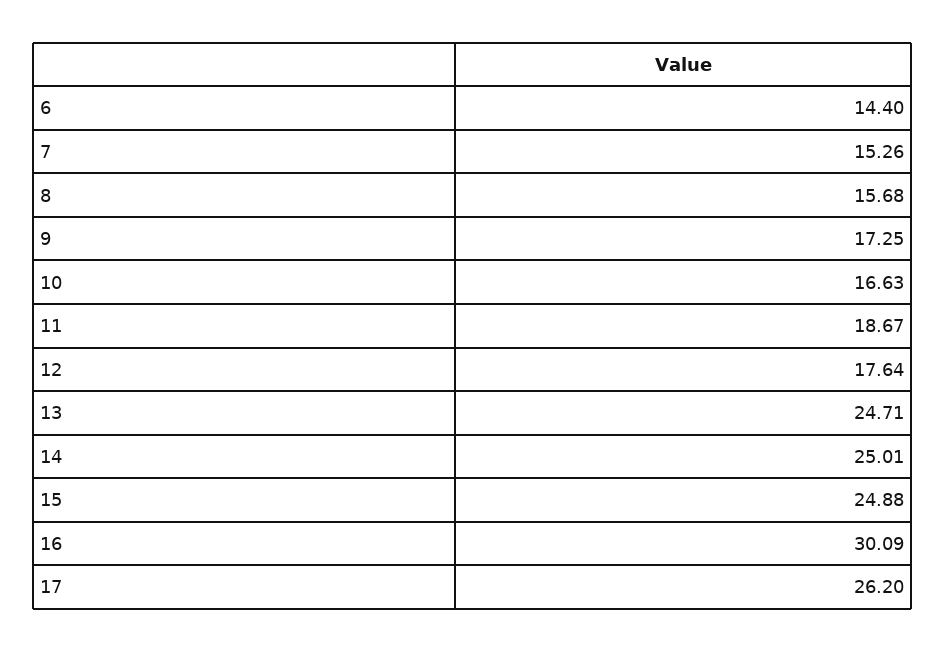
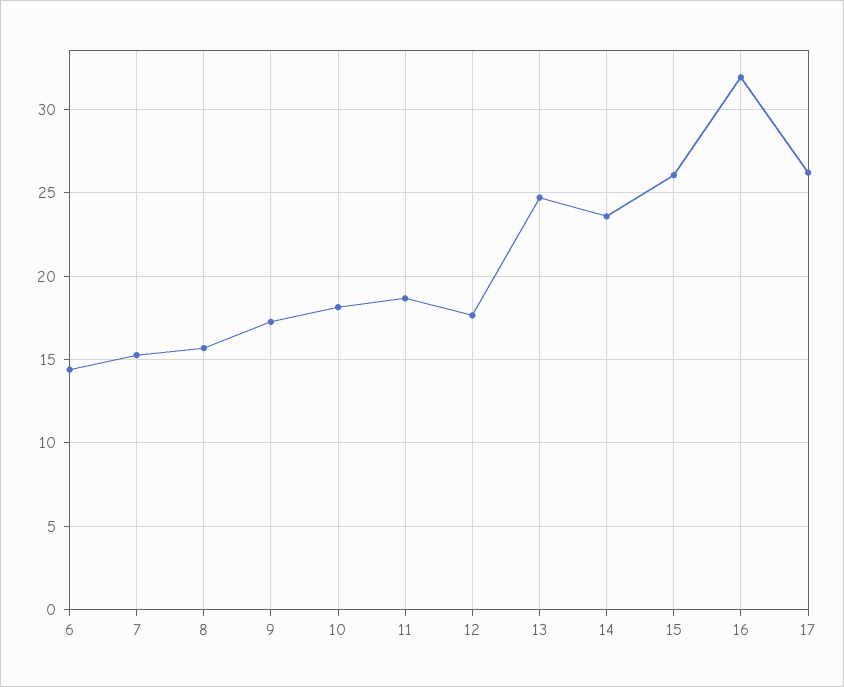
  {
    "6": 14.4,
    "7": 15.26,
    "8": 15.68,
    "9": 17.25,
-   "10": 16.63,
+   "10": 18,
    "11": 18.67,
    "12": 17.64,
    "13": 24.71,
-   "14": 25.01,
+   "14": 23.5,
-   "15": 24.88,
+   "15": 26,
-   "16": 30.09,
+   "16": 32,
    "17": 26.2
  }

